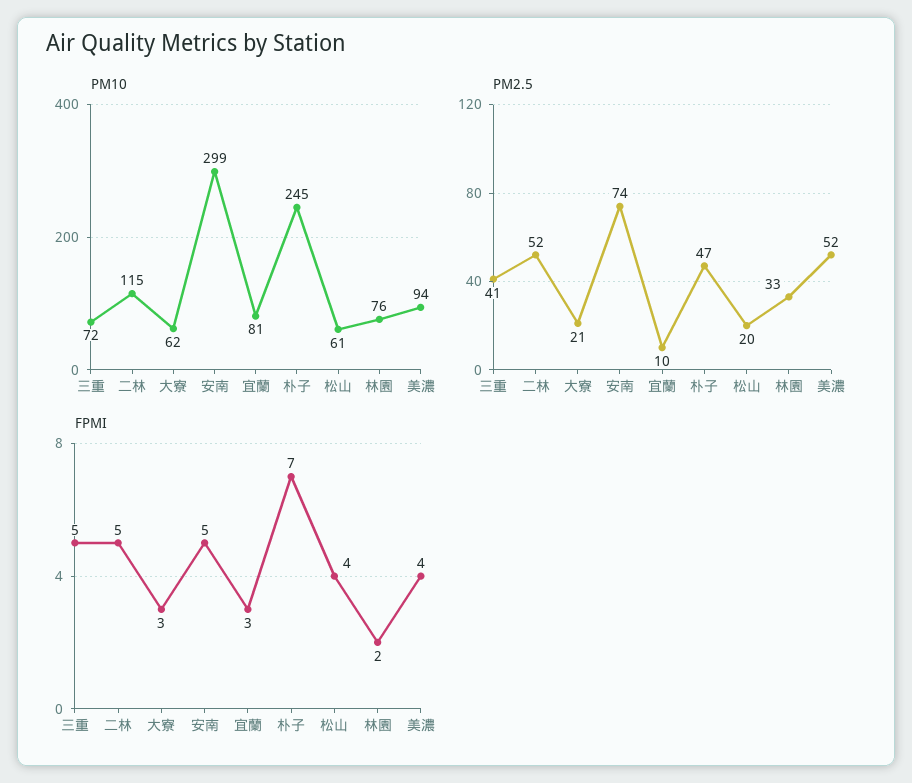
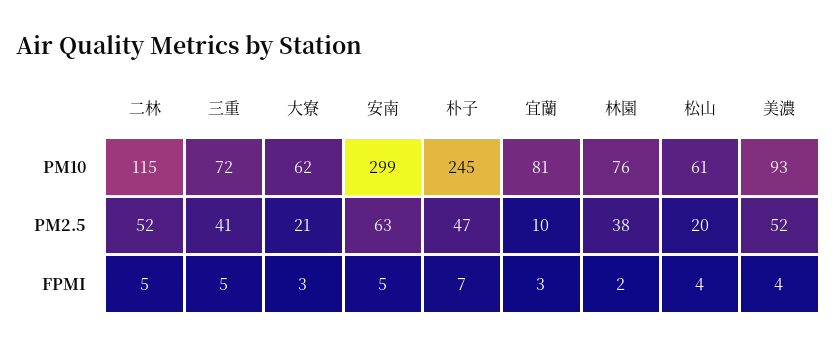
  {
    "PM10": {
      "三重": 72,
      "二林": 115,
      "大寮": 62,
      "安南": 299,
      "宜蘭": 81,
      "朴子": 245,
      "松山": 61,
      "林園": 76,
-     "美濃": 94
+     "美濃": 93
    },
    "PM2.5": {
      "三重": 41,
      "二林": 52,
      "大寮": 21,
-     "安南": 74,
+     "安南": 63,
      "宜蘭": 10,
      "朴子": 47,
      "松山": 20,
-     "林園": 33,
+     "林園": 38,
      "美濃": 52
    },
    "FPMI": {
      "三重": 5,
      "二林": 5,
      "大寮": 3,
      "安南": 5,
      "宜蘭": 3,
      "朴子": 7,
      "松山": 4,
      "林園": 2,
      "美濃": 4
    }
  }

